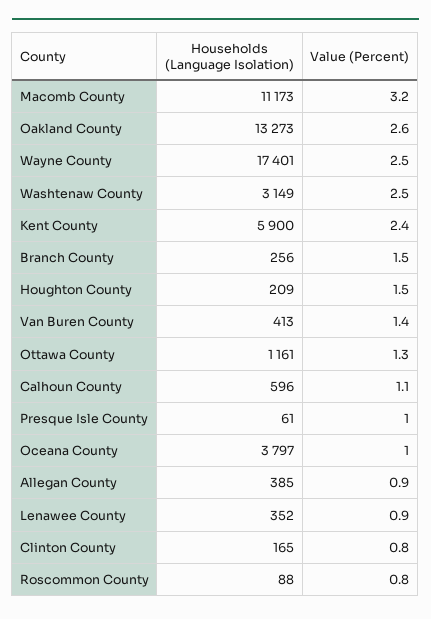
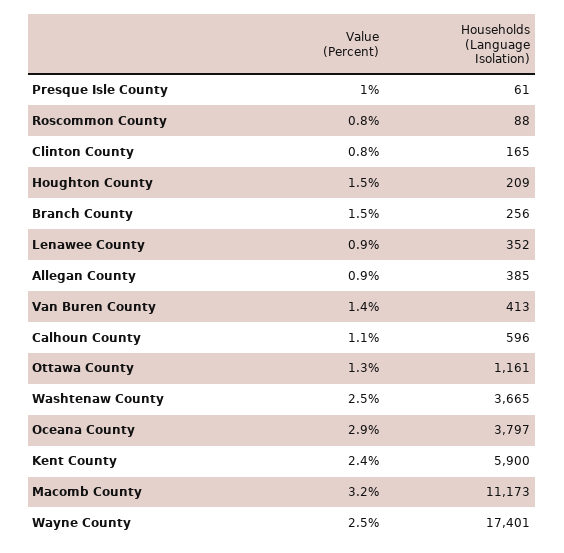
  {
    "Households (Language Isolation)": {
      "Macomb County": 11173,
-     "Oakland County": 13273,
      "Wayne County": 17401,
-     "Washtenaw County": 3149,
+     "Washtenaw County": 3665,
      "Kent County": 5900,
      "Branch County": 256,
      "Houghton County": 209,
      "Van Buren County": 413,
      "Ottawa County": 1161,
      "Calhoun County": 596,
      "Presque Isle County": 61,
      "Oceana County": 3797,
      "Allegan County": 385,
      "Lenawee County": 352,
      "Clinton County": 165,
      "Roscommon County": 88
    },
    "Value (Percent)": {
      "Macomb County": 3.2,
-     "Oakland County": 2.6,
      "Wayne County": 2.5,
      "Washtenaw County": 2.5,
      "Kent County": 2.4,
      "Branch County": 1.5,
      "Houghton County": 1.5,
      "Van Buren County": 1.4,
      "Ottawa County": 1.3,
      "Calhoun County": 1.1,
      "Presque Isle County": 1,
-     "Oceana County": 1,
+     "Oceana County": 2.9,
      "Allegan County": 0.9,
      "Lenawee County": 0.9,
      "Clinton County": 0.8,
      "Roscommon County": 0.8
    }
  }

